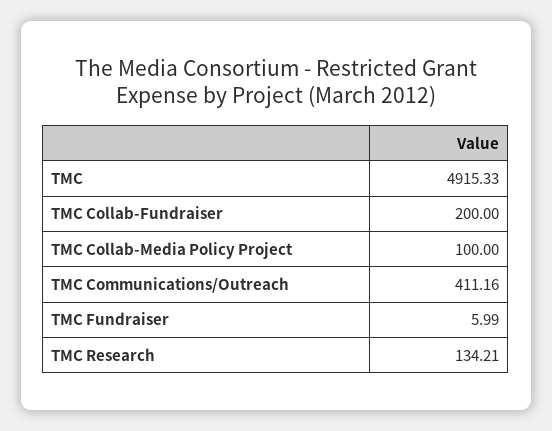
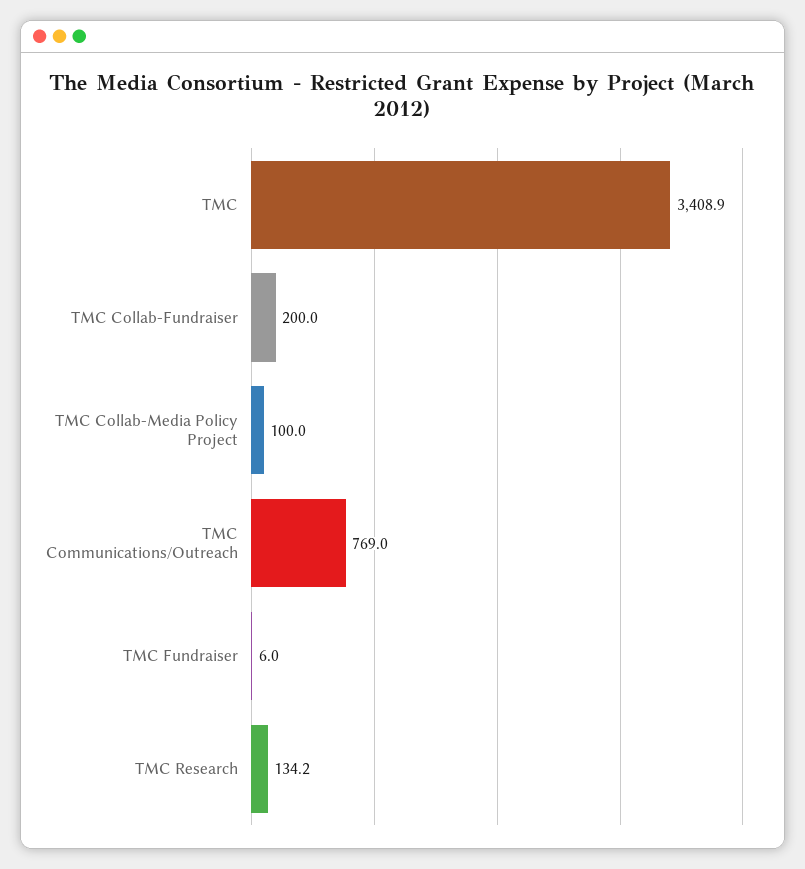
  {
-   "TMC": 4915.33,
+   "TMC": 3408.9,
    "TMC Collab-Fundraiser": 200,
    "TMC Collab-Media Policy Project": 100,
-   "TMC Communications/Outreach": 411.16,
+   "TMC Communications/Outreach": 769,
    "TMC Fundraiser": 5.99,
    "TMC Research": 134.21
  }

